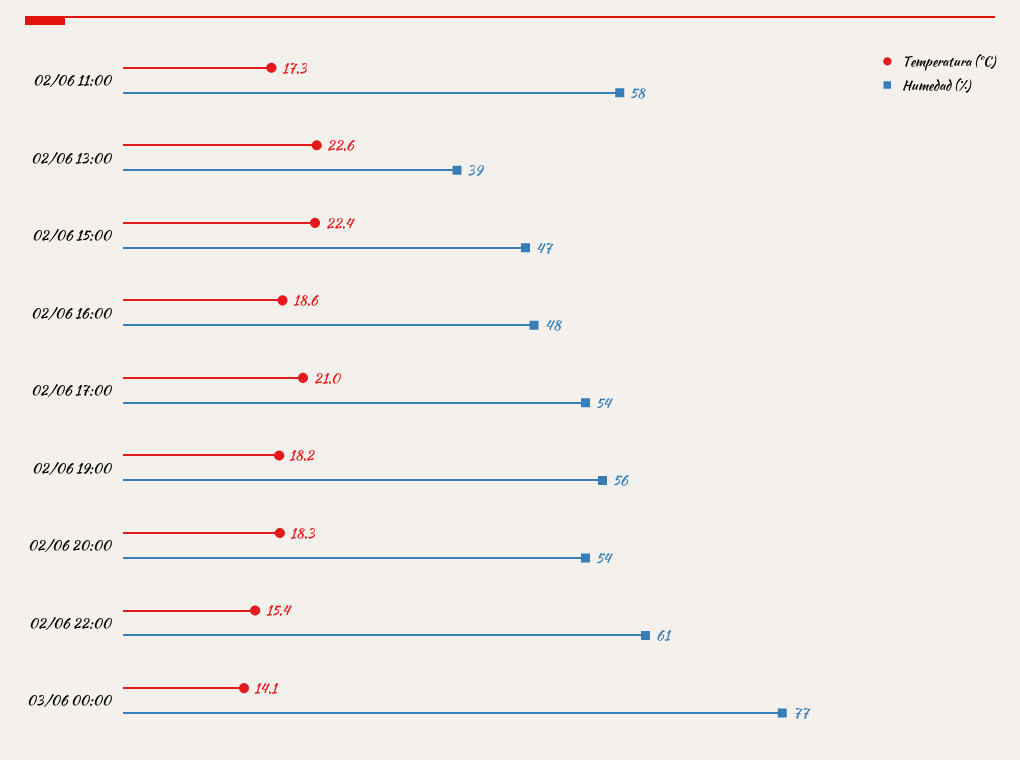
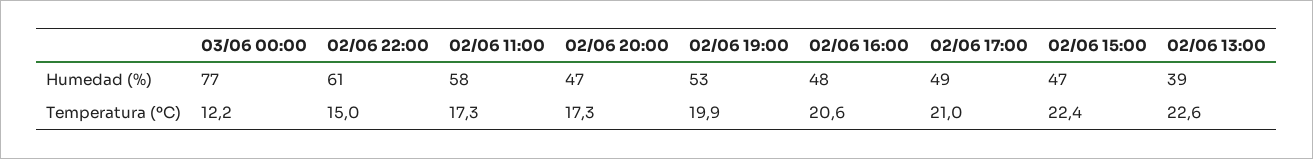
  {
    "Temperatura (ºC)": {
      "02/06 11:00": 17.3,
      "02/06 13:00": 22.6,
      "02/06 15:00": 22.4,
-     "02/06 16:00": 18.6,
+     "02/06 16:00": 20.6,
      "02/06 17:00": 21,
-     "02/06 19:00": 18.2,
+     "02/06 19:00": 19.9,
-     "02/06 20:00": 18.3,
+     "02/06 20:00": 17.3,
-     "02/06 22:00": 15.4,
+     "02/06 22:00": 15,
-     "03/06 00:00": 14.1
+     "03/06 00:00": 12.2
    },
    "Humedad (%)": {
      "02/06 11:00": 58,
      "02/06 13:00": 39,
      "02/06 15:00": 47,
      "02/06 16:00": 48,
-     "02/06 17:00": 54,
+     "02/06 17:00": 49,
-     "02/06 19:00": 56,
+     "02/06 19:00": 53,
-     "02/06 20:00": 54,
+     "02/06 20:00": 47,
      "02/06 22:00": 61,
      "03/06 00:00": 77
    }
  }

